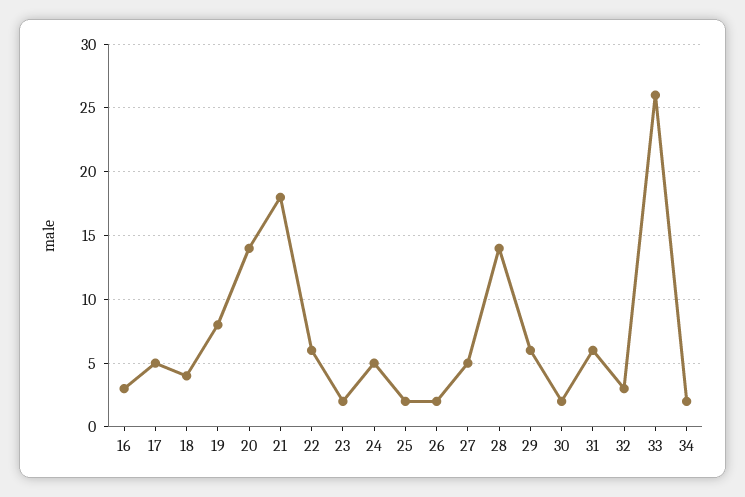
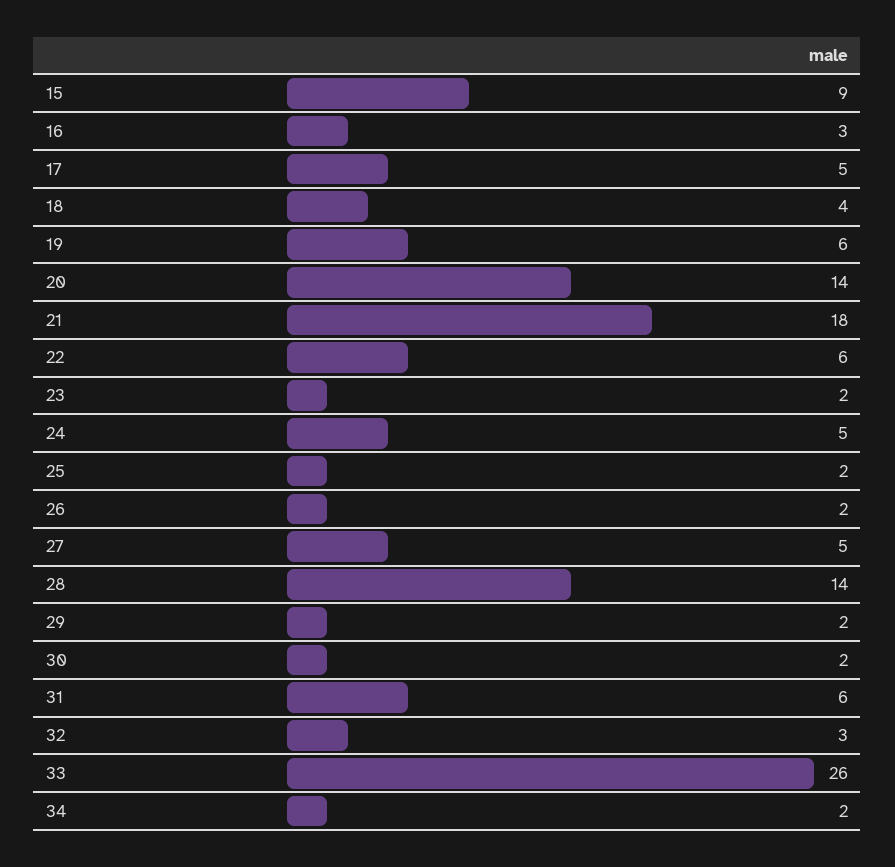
  {
    "16": 3,
    "17": 5,
    "18": 4,
-   "19": 8,
+   "19": 6,
    "20": 14,
    "21": 18,
    "22": 6,
    "23": 2,
    "24": 5,
    "25": 2,
    "26": 2,
    "27": 5,
    "28": 14,
-   "29": 6,
+   "29": 2,
    "30": 2,
    "31": 6,
    "32": 3,
    "33": 26,
-   "34": 2
+   "34": 2,
+   "15": 9
  }

